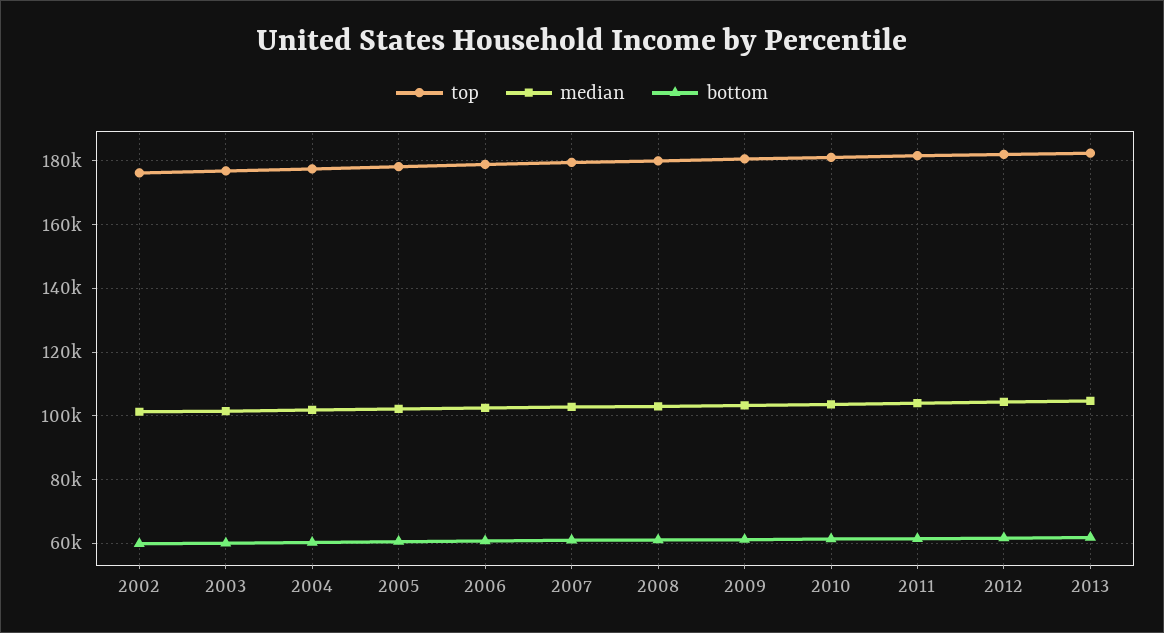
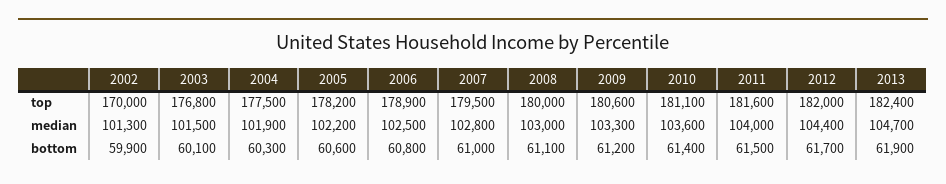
  {
    "top": {
-     "2002": 176000,
+     "2002": 170000,
      "2003": 176800,
      "2004": 177500,
      "2005": 178200,
      "2006": 178900,
      "2007": 179500,
      "2008": 180000,
      "2009": 180600,
      "2010": 181100,
      "2011": 181600,
      "2012": 182000,
      "2013": 182400
    },
    "median": {
      "2002": 101300,
      "2003": 101500,
      "2004": 101900,
      "2005": 102200,
      "2006": 102500,
      "2007": 102800,
      "2008": 103000,
      "2009": 103300,
      "2010": 103600,
      "2011": 104000,
      "2012": 104400,
      "2013": 104700
    },
    "bottom": {
      "2002": 59900,
      "2003": 60100,
      "2004": 60300,
      "2005": 60600,
      "2006": 60800,
      "2007": 61000,
      "2008": 61100,
      "2009": 61200,
      "2010": 61400,
      "2011": 61500,
      "2012": 61700,
      "2013": 61900
    }
  }

